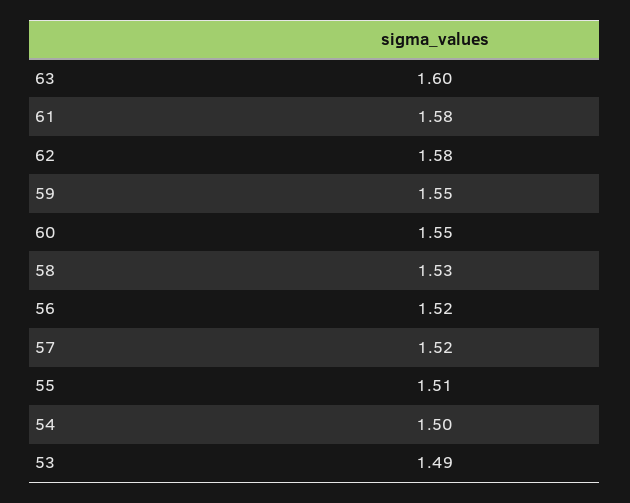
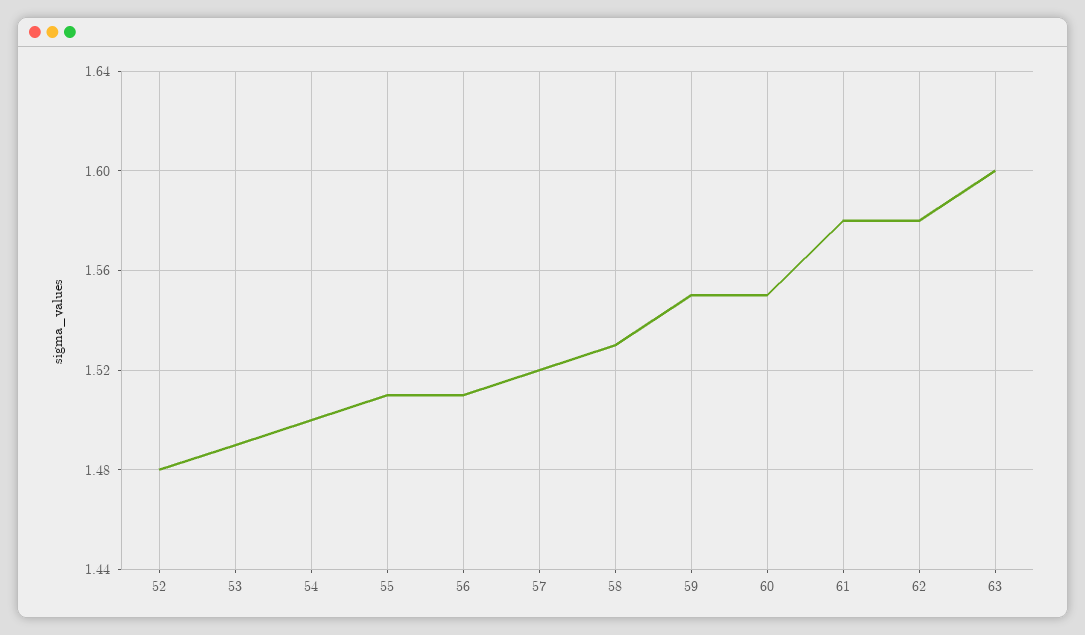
  {
    "63": 1.6,
    "61": 1.58,
    "62": 1.58,
    "59": 1.55,
    "60": 1.55,
    "58": 1.53,
-   "56": 1.52,
+   "56": 1.51,
    "57": 1.52,
    "55": 1.51,
    "54": 1.5,
-   "53": 1.49
+   "53": 1.49,
+   "52": 1.48
  }

